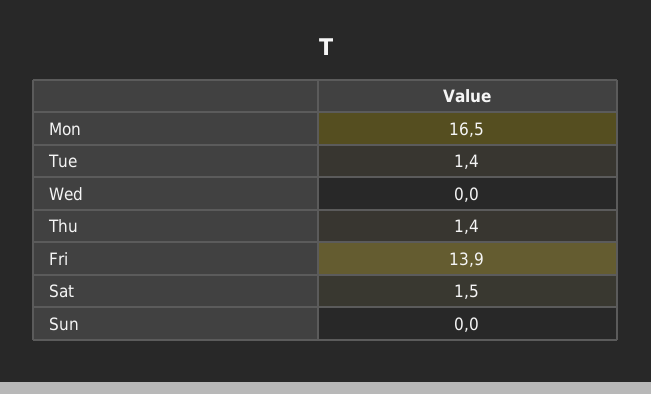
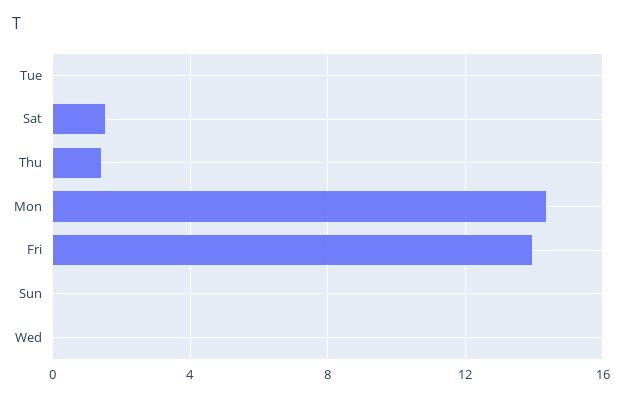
  {
-   "Mon": 16.5,
+   "Mon": 14.5,
-   "Tue": 1.4,
+   "Tue": 0,
    "Wed": 0,
    "Thu": 1.4,
    "Fri": 13.9,
    "Sat": 1.5,
    "Sun": 0
  }

